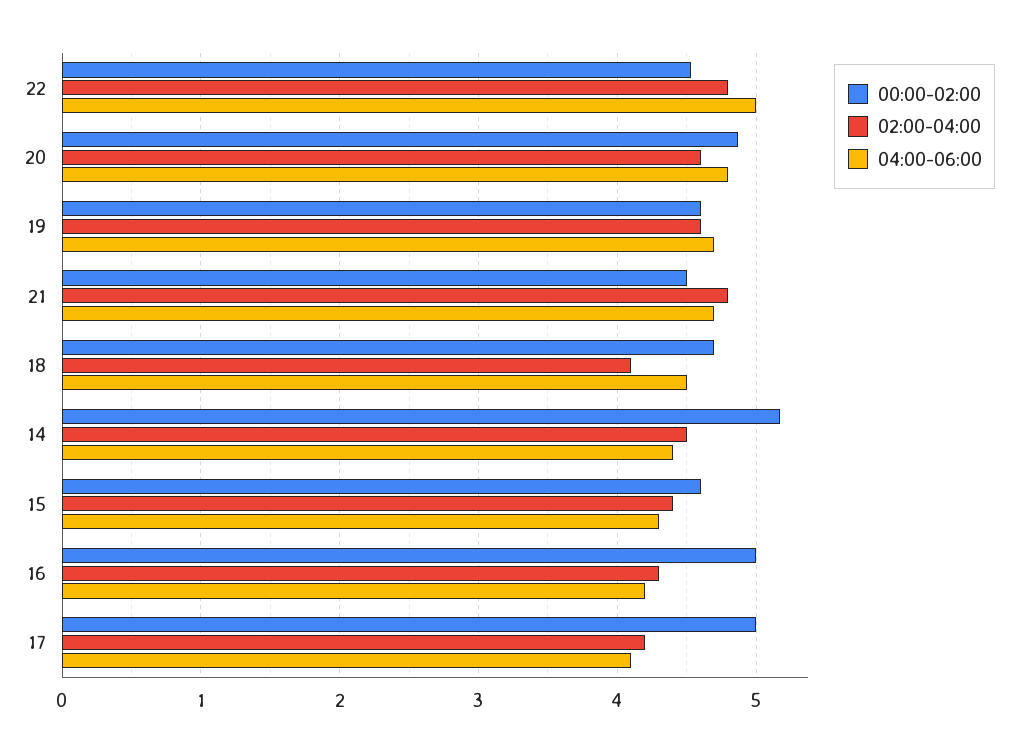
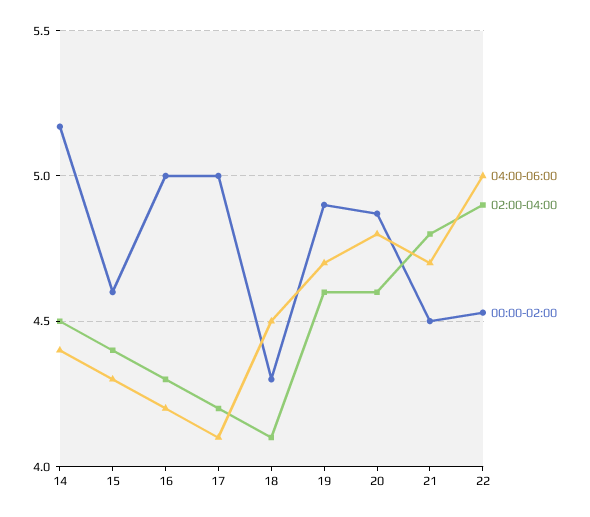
  {
    "00:00-02:00": {
      "22": 4.55,
      "20": 4.85,
-     "19": 4.6,
+     "19": 4.9,
      "21": 4.5,
-     "18": 4.7,
+     "18": 4.3,
      "14": 5.15,
      "15": 4.6,
      "16": 5,
      "17": 5
    },
    "02:00-04:00": {
-     "22": 4.8,
+     "22": 4.9,
      "20": 4.6,
      "19": 4.6,
      "21": 4.8,
      "18": 4.1,
      "14": 4.5,
      "15": 4.4,
      "16": 4.3,
      "17": 4.2
    },
    "04:00-06:00": {
      "22": 5,
      "20": 4.8,
      "19": 4.7,
      "21": 4.7,
      "18": 4.5,
      "14": 4.4,
      "15": 4.3,
      "16": 4.2,
      "17": 4.1
    }
  }

